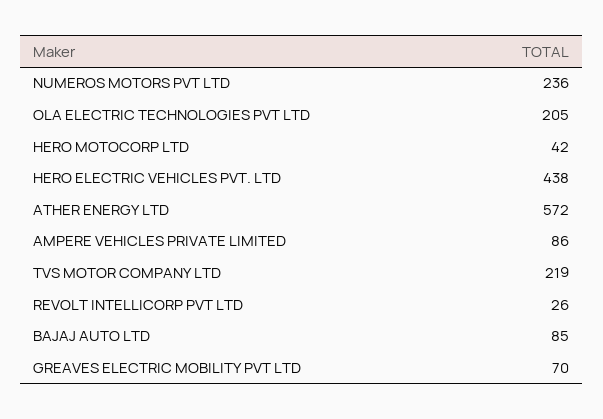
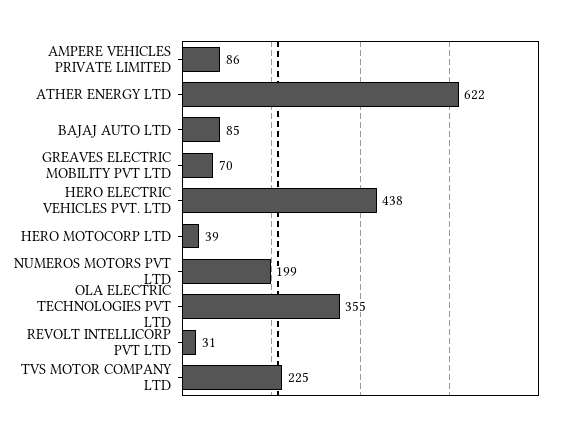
  {
-   "NUMEROS MOTORS PVT LTD": 236,
+   "NUMEROS MOTORS PVT LTD": 199,
-   "OLA ELECTRIC TECHNOLOGIES PVT LTD": 205,
+   "OLA ELECTRIC TECHNOLOGIES PVT LTD": 355,
-   "HERO MOTOCORP LTD": 42,
+   "HERO MOTOCORP LTD": 39,
    "HERO ELECTRIC VEHICLES PVT. LTD": 438,
-   "ATHER ENERGY LTD": 572,
+   "ATHER ENERGY LTD": 622,
    "AMPERE VEHICLES PRIVATE LIMITED": 86,
-   "TVS MOTOR COMPANY LTD": 219,
+   "TVS MOTOR COMPANY LTD": 225,
-   "REVOLT INTELLICORP PVT LTD": 26,
+   "REVOLT INTELLICORP PVT LTD": 31,
    "BAJAJ AUTO LTD": 85,
    "GREAVES ELECTRIC MOBILITY PVT LTD": 70
  }

